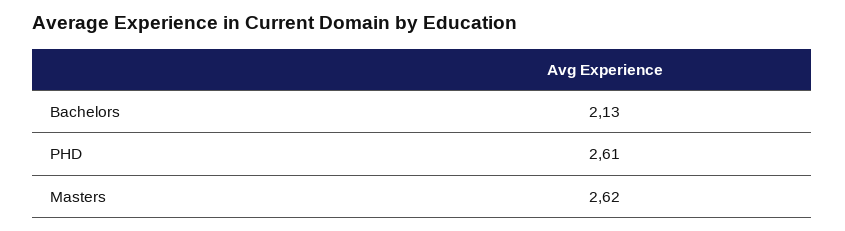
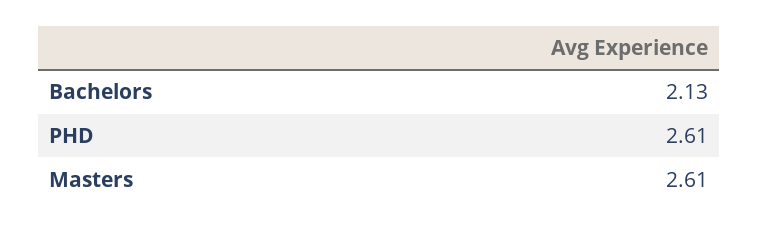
  {
    "Bachelors": 2.13,
    "PHD": 2.61,
-   "Masters": 2.62
+   "Masters": 2.61
  }

